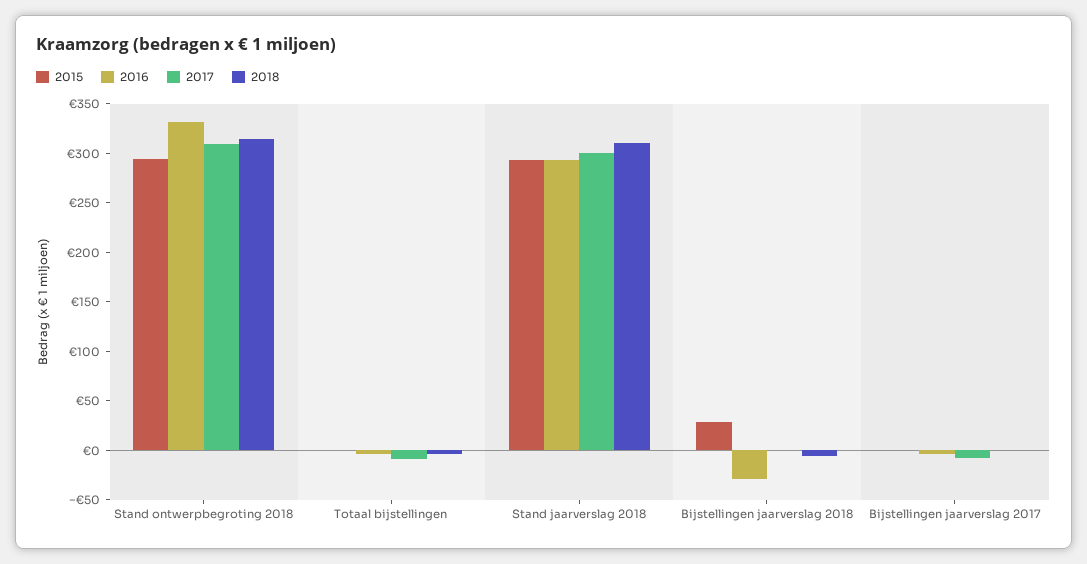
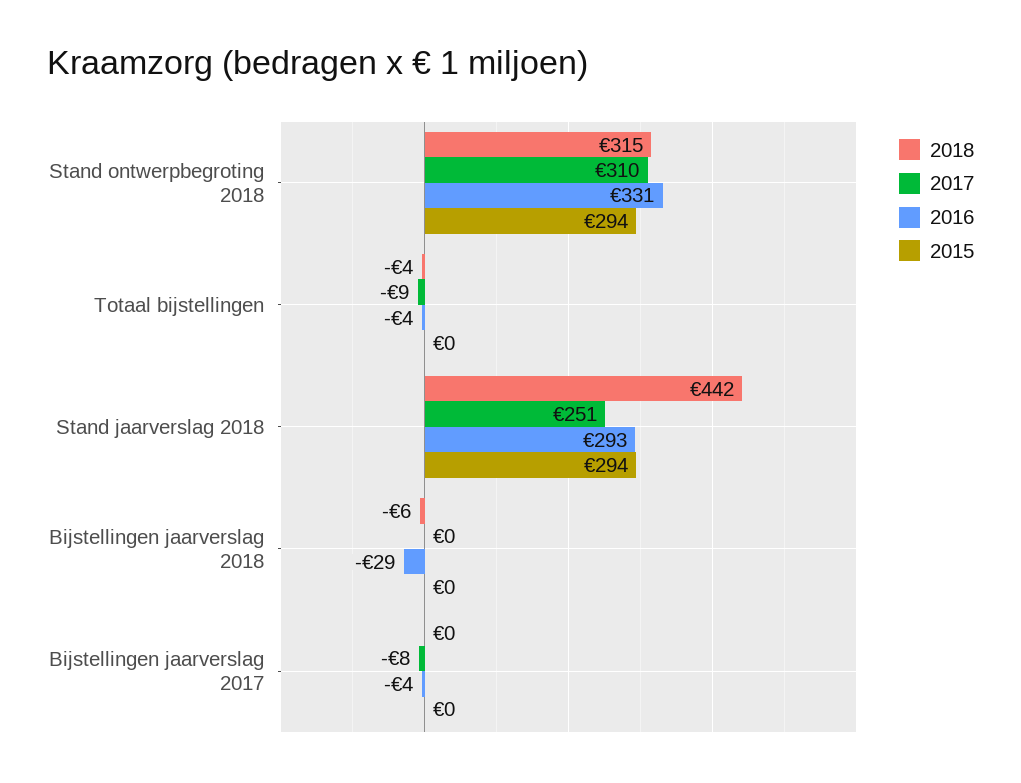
  {
    "2015": {
      "Stand ontwerpbegroting 2018": 294,
      "Totaal bijstellingen": 0,
      "Stand jaarverslag 2018": 294,
-     "Bijstellingen jaarverslag 2018": 30,
+     "Bijstellingen jaarverslag 2018": 0,
      "Bijstellingen jaarverslag 2017": 0
    },
    "2016": {
      "Stand ontwerpbegroting 2018": 331,
      "Totaal bijstellingen": -4,
      "Stand jaarverslag 2018": 293,
      "Bijstellingen jaarverslag 2018": -29,
      "Bijstellingen jaarverslag 2017": -4
    },
    "2017": {
      "Stand ontwerpbegroting 2018": 310,
      "Totaal bijstellingen": -9,
-     "Stand jaarverslag 2018": 300,
+     "Stand jaarverslag 2018": 251,
      "Bijstellingen jaarverslag 2018": 0,
      "Bijstellingen jaarverslag 2017": -8
    },
    "2018": {
      "Stand ontwerpbegroting 2018": 315,
      "Totaal bijstellingen": -4,
-     "Stand jaarverslag 2018": 310,
+     "Stand jaarverslag 2018": 442,
      "Bijstellingen jaarverslag 2018": -6,
      "Bijstellingen jaarverslag 2017": 0
    }
  }

